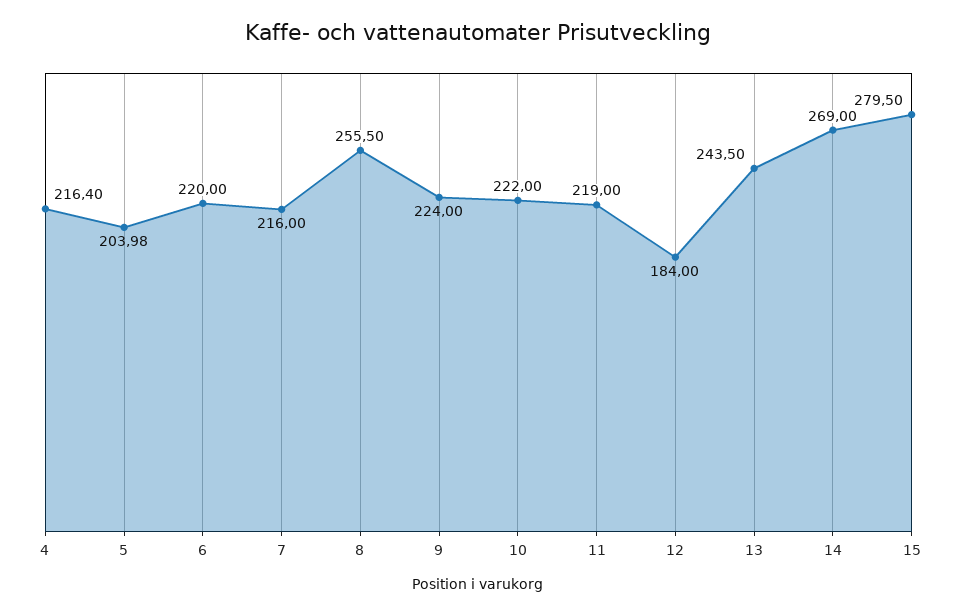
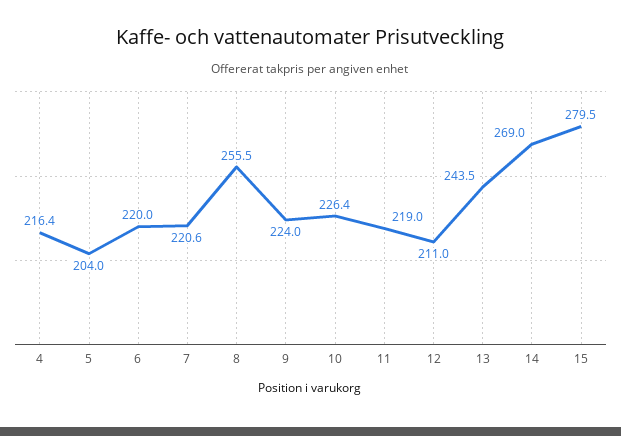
  {
    "4": 216.4,
    "5": 203.98,
    "6": 220,
-   "7": 216,
+   "7": 220.6,
    "8": 255.5,
    "9": 224,
-   "10": 222,
+   "10": 226.4,
    "11": 219,
-   "12": 184,
+   "12": 211,
    "13": 243.5,
    "14": 269,
    "15": 279.5
  }

